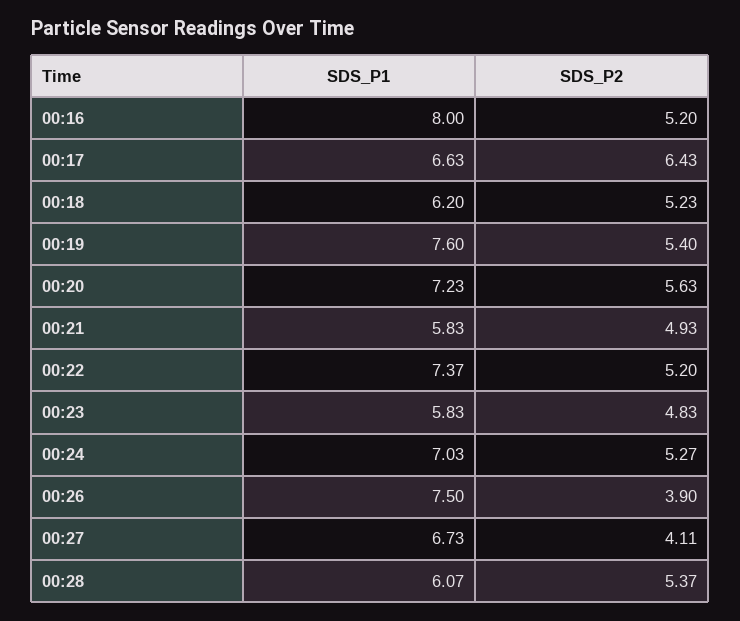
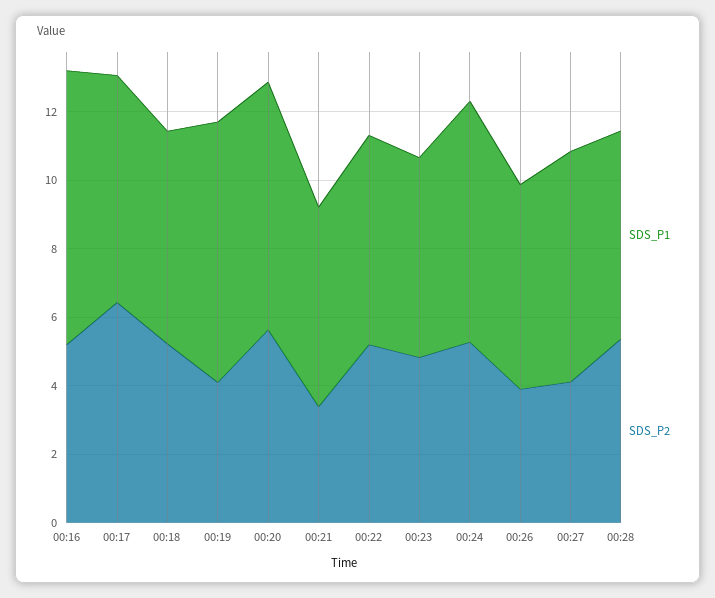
  {
    "SDS_P1": {
      "00:16": 8,
      "00:17": 6.63,
      "00:18": 6.2,
      "00:19": 7.6,
      "00:20": 7.23,
      "00:21": 5.83,
-     "00:22": 7.37,
+     "00:22": 6,
      "00:23": 5.83,
      "00:24": 7.03,
-     "00:26": 7.5,
+     "00:26": 6,
      "00:27": 6.73,
      "00:28": 6.07
    },
    "SDS_P2": {
      "00:16": 5.2,
      "00:17": 6.43,
      "00:18": 5.23,
-     "00:19": 5.4,
+     "00:19": 4,
      "00:20": 5.63,
-     "00:21": 4.93,
+     "00:21": 3.5,
      "00:22": 5.2,
      "00:23": 4.83,
      "00:24": 5.27,
      "00:26": 3.9,
      "00:27": 4.11,
      "00:28": 5.37
    }
  }

